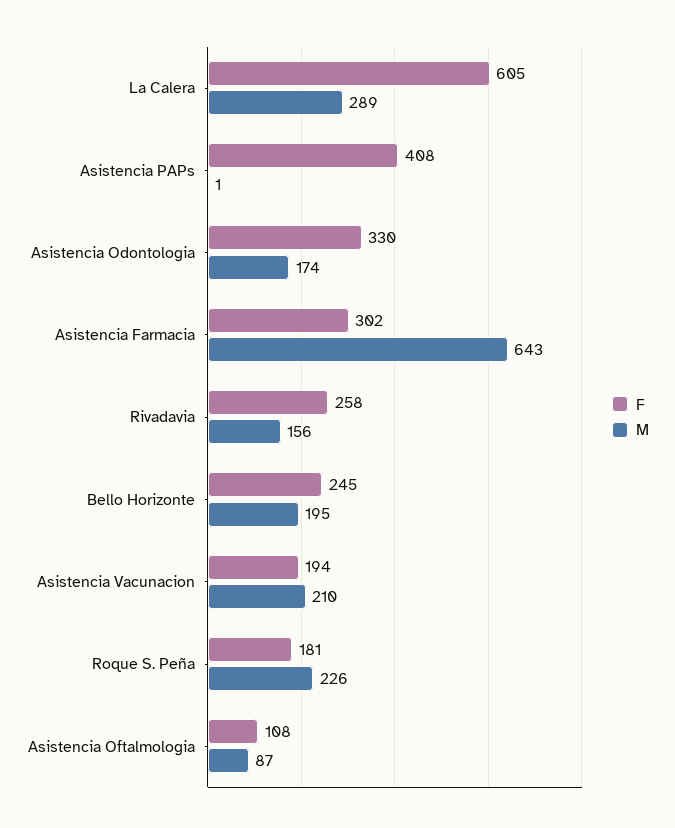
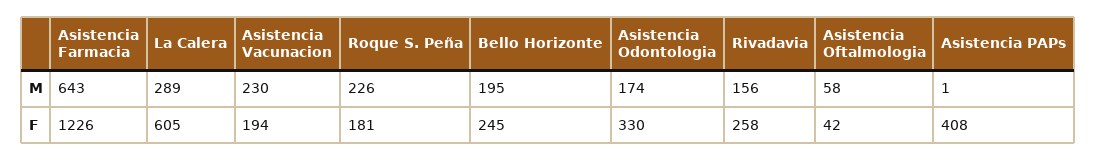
  {
    "F": {
      "La Calera": 605,
      "Asistencia PAPs": 408,
      "Asistencia Odontologia": 330,
-     "Asistencia Farmacia": 302,
+     "Asistencia Farmacia": 1226,
      "Rivadavia": 258,
      "Bello Horizonte": 245,
      "Asistencia Vacunacion": 194,
      "Roque S. Peña": 181,
-     "Asistencia Oftalmologia": 108
+     "Asistencia Oftalmologia": 42
    },
    "M": {
      "La Calera": 289,
      "Asistencia PAPs": 1,
      "Asistencia Odontologia": 174,
      "Asistencia Farmacia": 643,
      "Rivadavia": 156,
      "Bello Horizonte": 195,
-     "Asistencia Vacunacion": 210,
+     "Asistencia Vacunacion": 230,
      "Roque S. Peña": 226,
-     "Asistencia Oftalmologia": 87
+     "Asistencia Oftalmologia": 58
    }
  }

